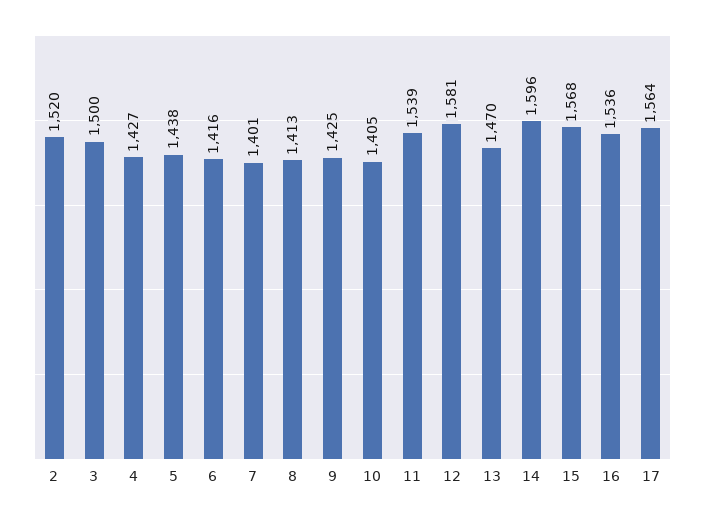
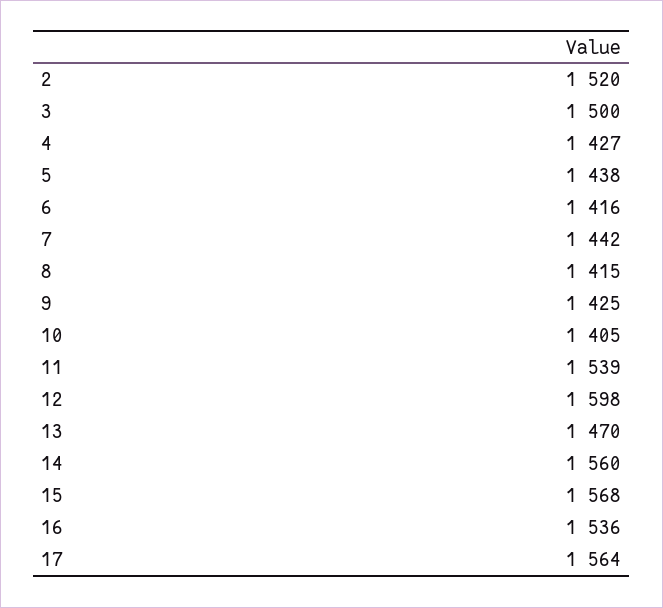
  {
    "2": 1520,
    "3": 1500,
    "4": 1427,
    "5": 1438,
    "6": 1416,
-   "7": 1401,
+   "7": 1442,
-   "8": 1413,
+   "8": 1415,
    "9": 1425,
    "10": 1405,
    "11": 1539,
-   "12": 1581,
+   "12": 1598,
    "13": 1470,
-   "14": 1596,
+   "14": 1560,
    "15": 1568,
    "16": 1536,
    "17": 1564
  }

